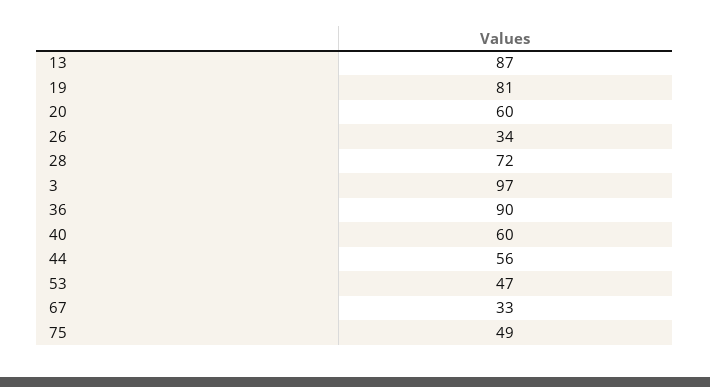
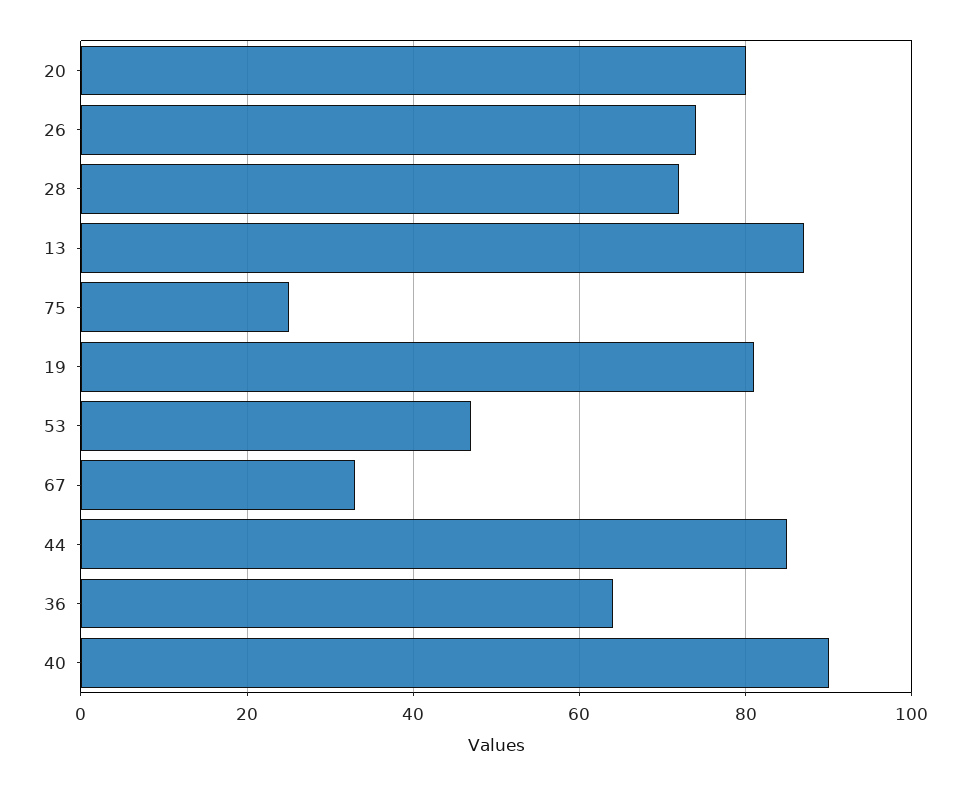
  {
    "13": 87,
    "19": 81,
-   "20": 60,
+   "20": 80,
-   "26": 34,
+   "26": 75,
    "28": 72,
-   "3": 97,
-   "36": 90,
+   "36": 65,
-   "40": 60,
+   "40": 90,
-   "44": 56,
+   "44": 85,
    "53": 47,
    "67": 33,
-   "75": 49
+   "75": 25
  }

